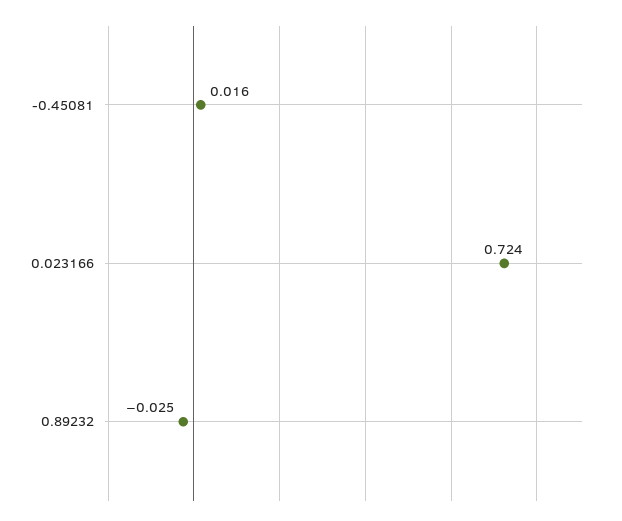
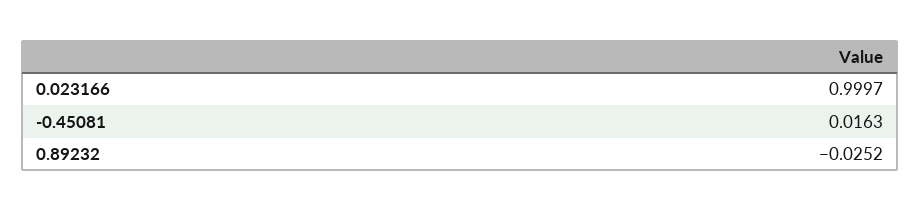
  {
    "-0.45081": 0.0163,
-   "0.023166": 0.724,
+   "0.023166": 0.9997,
    "0.89232": -0.0252
  }

